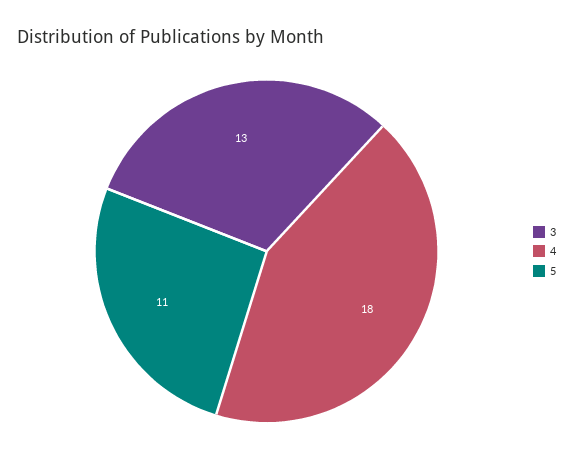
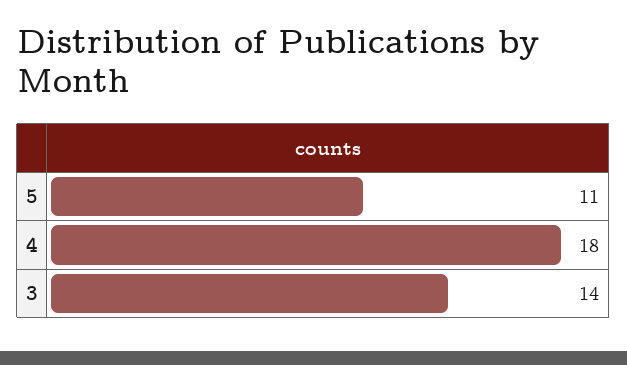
  {
-   "3": 13,
+   "3": 14,
    "4": 18,
    "5": 11
  }

